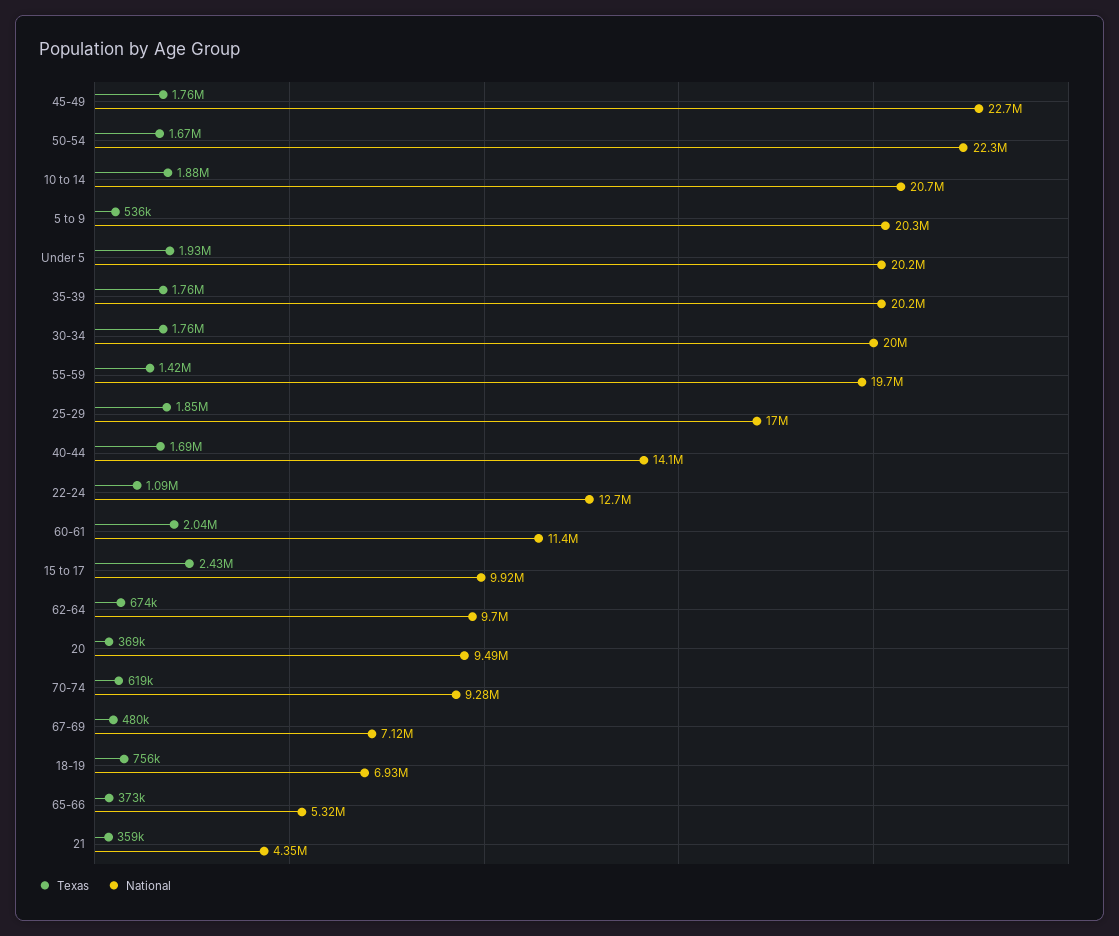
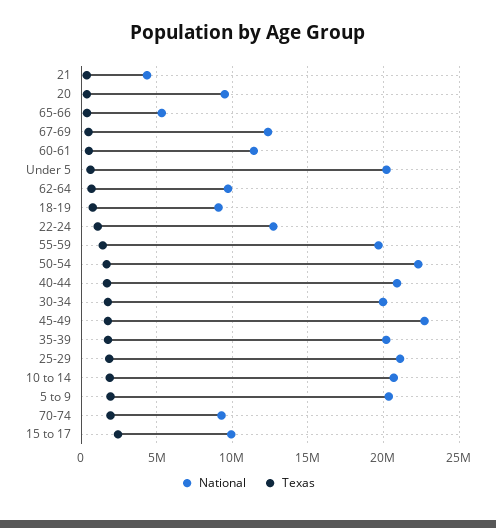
  {
    "Texas": {
      "45-49": 1760000,
      "50-54": 1670000,
      "10 to 14": 1880000,
-     "5 to 9": 536000,
+     "5 to 9": 2000000,
-     "Under 5": 1930000,
+     "Under 5": 500000,
      "35-39": 1760000,
      "30-34": 1760000,
      "55-59": 1420000,
      "25-29": 1850000,
      "40-44": 1690000,
      "22-24": 1090000,
-     "60-61": 2040000,
+     "60-61": 500000,
      "15 to 17": 2430000,
      "62-64": 674000,
      "20": 369000,
-     "70-74": 619000,
+     "70-74": 2000000,
      "67-69": 480000,
      "18-19": 756000,
      "65-66": 373000,
      "21": 359000
    },
    "National": {
      "45-49": 22700000,
      "50-54": 22300000,
      "10 to 14": 20700000,
      "5 to 9": 20300000,
      "Under 5": 20200000,
      "35-39": 20200000,
      "30-34": 20000000,
      "55-59": 19700000,
-     "25-29": 17000000,
+     "25-29": 21000000,
-     "40-44": 14100000,
+     "40-44": 21000000,
      "22-24": 12700000,
      "60-61": 11400000,
      "15 to 17": 9920000,
      "62-64": 9700000,
      "20": 9490000,
      "70-74": 9280000,
-     "67-69": 7120000,
+     "67-69": 12500000,
-     "18-19": 6930000,
+     "18-19": 9000000,
      "65-66": 5320000,
      "21": 4350000
    }
  }

